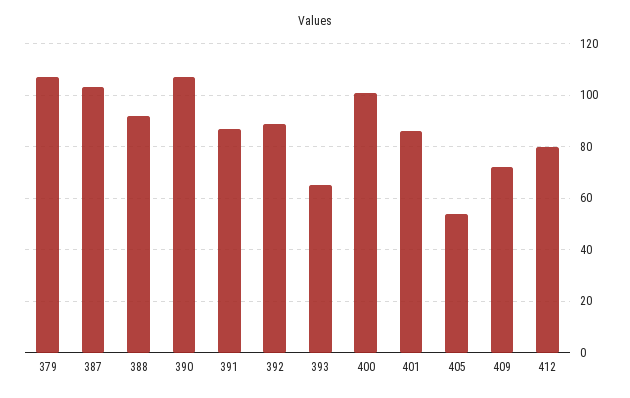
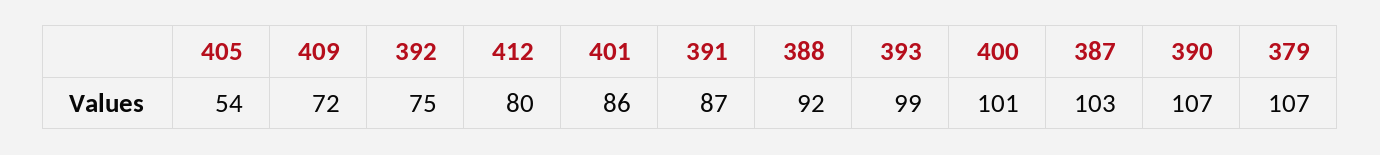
  {
    "379": 107,
    "387": 103,
    "388": 92,
    "390": 107,
    "391": 87,
-   "392": 90,
+   "392": 75,
-   "393": 65,
+   "393": 99,
    "400": 101,
    "401": 86,
    "405": 54,
    "409": 72,
    "412": 80
  }

